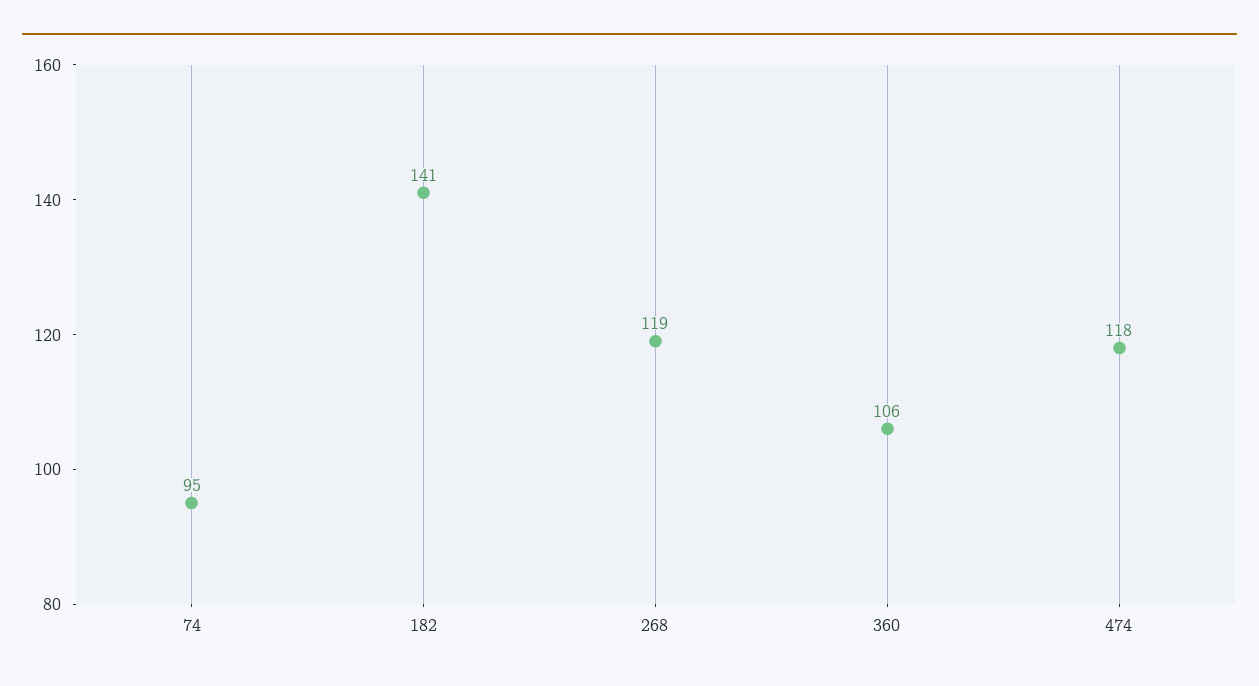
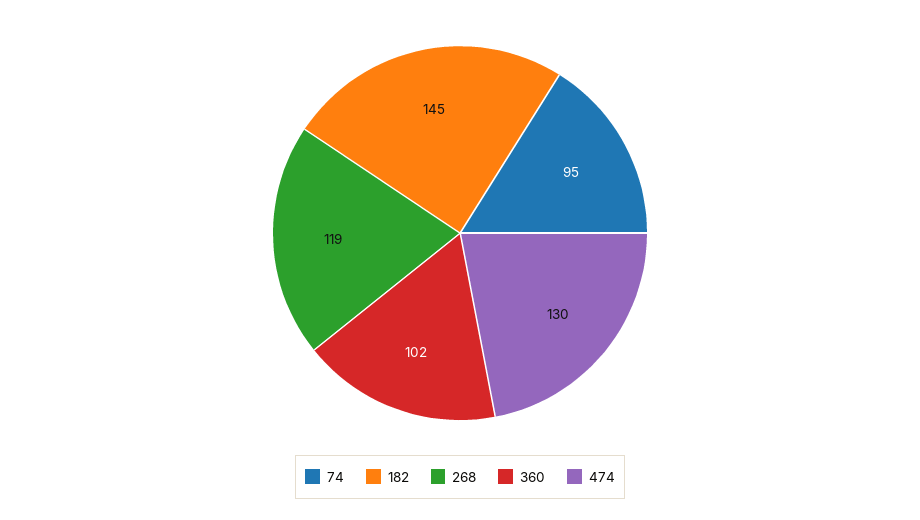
  {
    "74": 95,
-   "182": 141,
+   "182": 145,
    "268": 119,
-   "360": 106,
+   "360": 102,
-   "474": 118
+   "474": 130
  }

